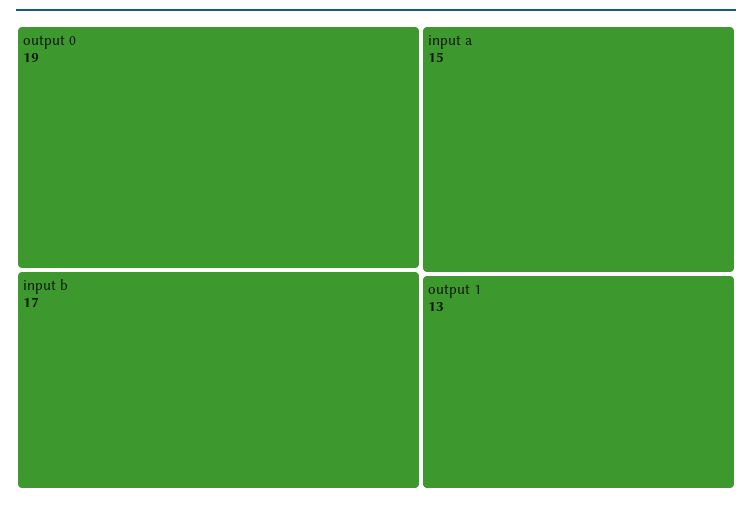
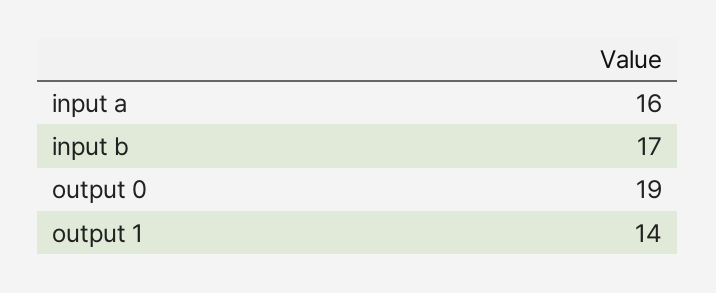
  {
    "output 0": 19,
    "input b": 17,
-   "input a": 15,
+   "input a": 16,
-   "output 1": 13
+   "output 1": 14
  }

